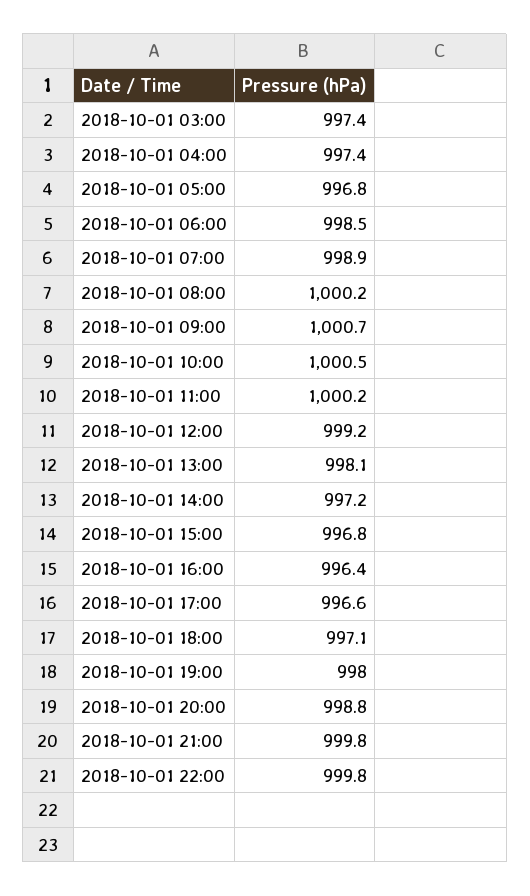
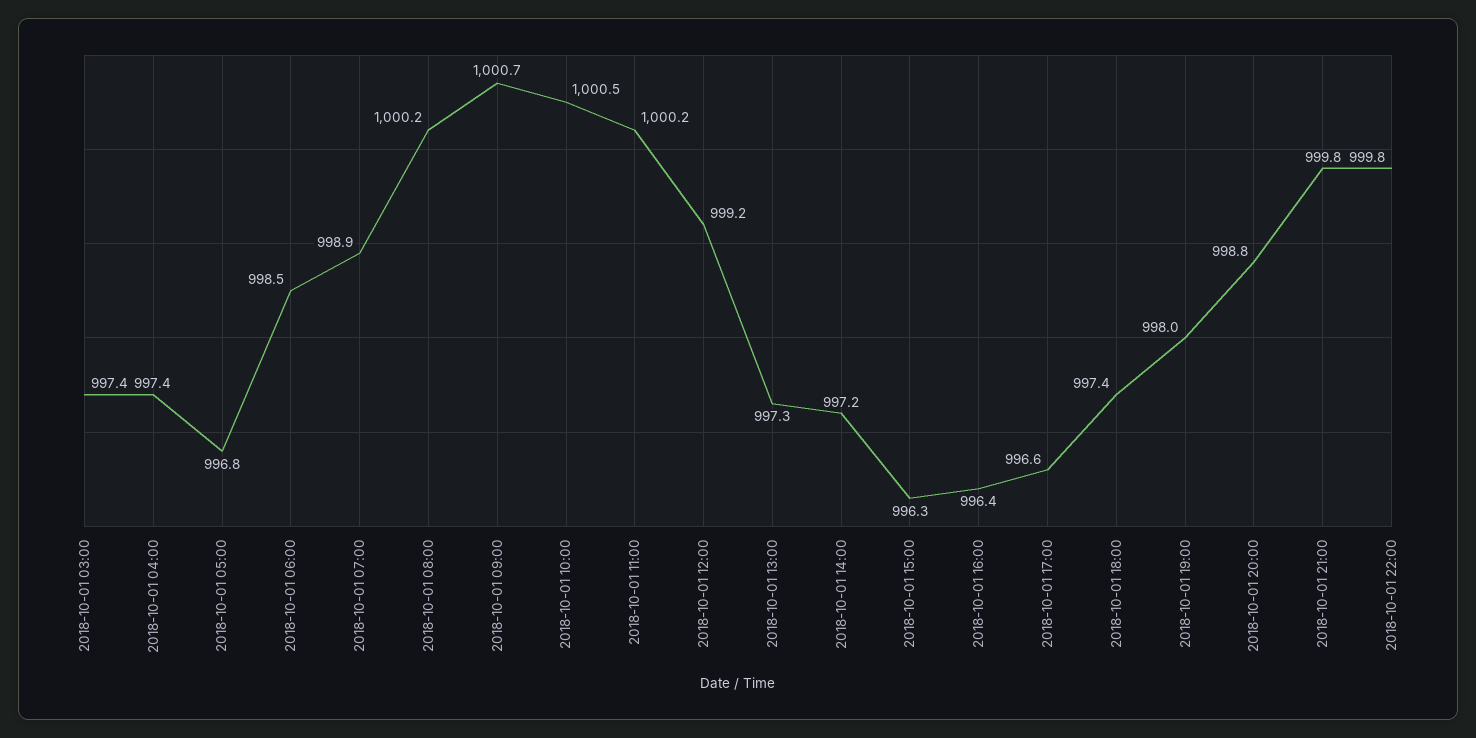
  {
    "2018-10-01 03:00": 997.4,
    "2018-10-01 04:00": 997.4,
    "2018-10-01 05:00": 996.8,
    "2018-10-01 06:00": 998.5,
    "2018-10-01 07:00": 998.9,
    "2018-10-01 08:00": 1000.2,
    "2018-10-01 09:00": 1000.7,
    "2018-10-01 10:00": 1000.5,
    "2018-10-01 11:00": 1000.2,
    "2018-10-01 12:00": 999.2,
-   "2018-10-01 13:00": 998.1,
+   "2018-10-01 13:00": 997.3,
    "2018-10-01 14:00": 997.2,
-   "2018-10-01 15:00": 996.8,
+   "2018-10-01 15:00": 996.3,
    "2018-10-01 16:00": 996.4,
    "2018-10-01 17:00": 996.6,
-   "2018-10-01 18:00": 997.1,
+   "2018-10-01 18:00": 997.4,
    "2018-10-01 19:00": 998,
    "2018-10-01 20:00": 998.8,
    "2018-10-01 21:00": 999.8,
    "2018-10-01 22:00": 999.8
  }

